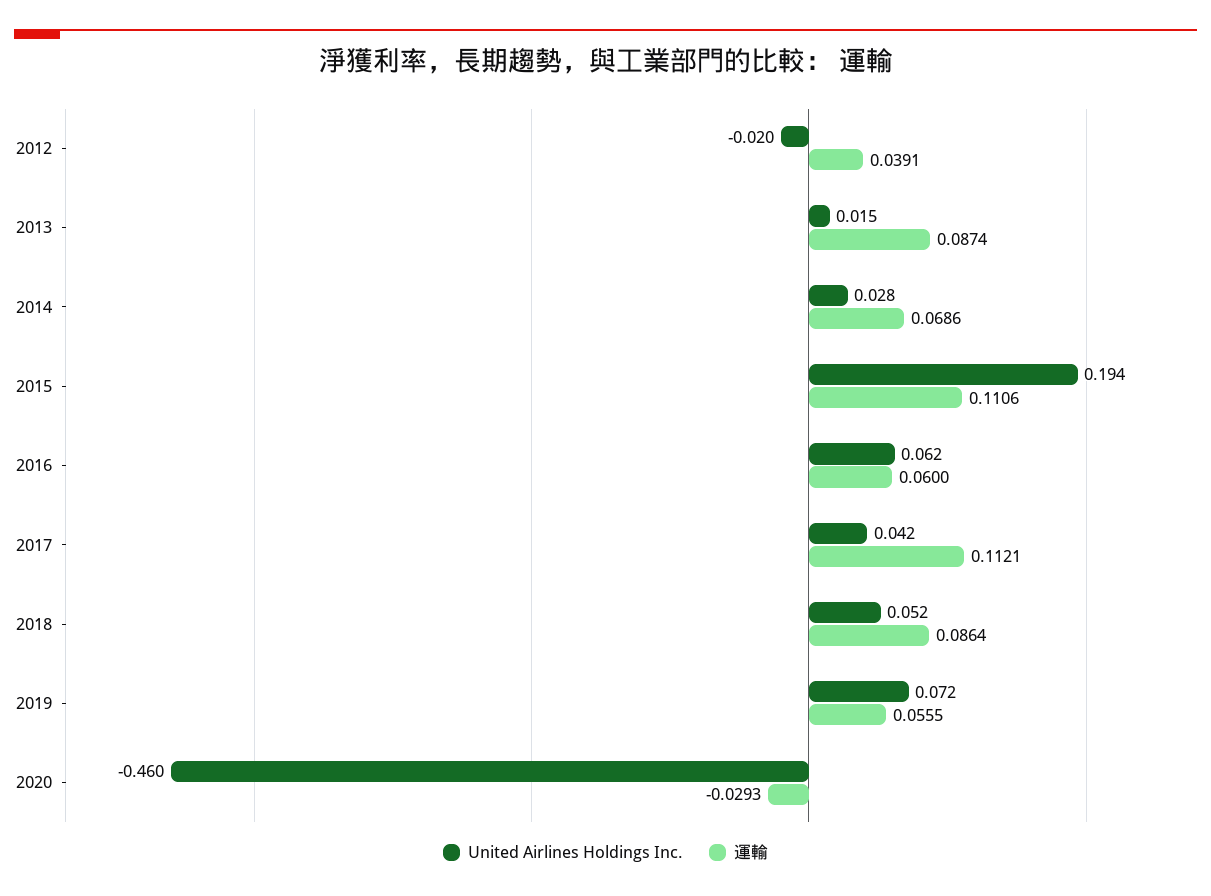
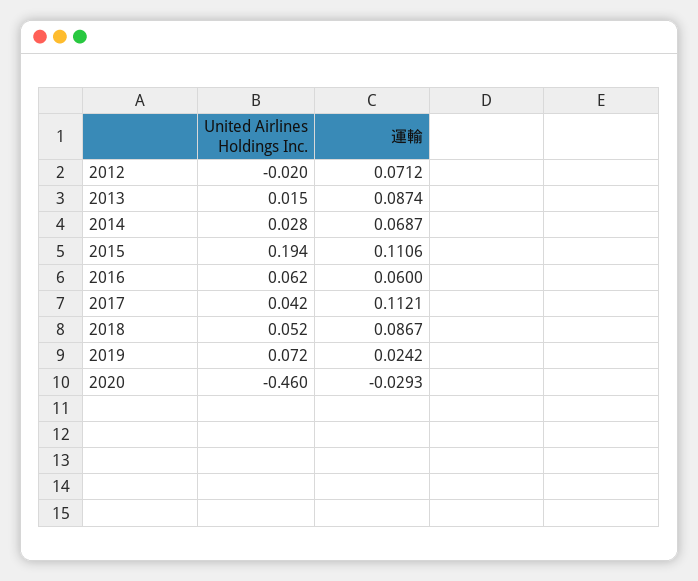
  {
    "United Airlines Holdings Inc.": {
      "2012": -0.02,
      "2013": 0.015,
      "2014": 0.028,
      "2015": 0.194,
      "2016": 0.062,
      "2017": 0.042,
      "2018": 0.052,
      "2019": 0.072,
      "2020": -0.46
    },
    "運輸": {
-     "2012": 0.0391,
+     "2012": 0.0712,
      "2013": 0.0874,
-     "2014": 0.0686,
+     "2014": 0.0687,
      "2015": 0.1106,
      "2016": 0.06,
      "2017": 0.1121,
-     "2018": 0.0864,
+     "2018": 0.0867,
-     "2019": 0.0555,
+     "2019": 0.0242,
      "2020": -0.0293
    }
  }

